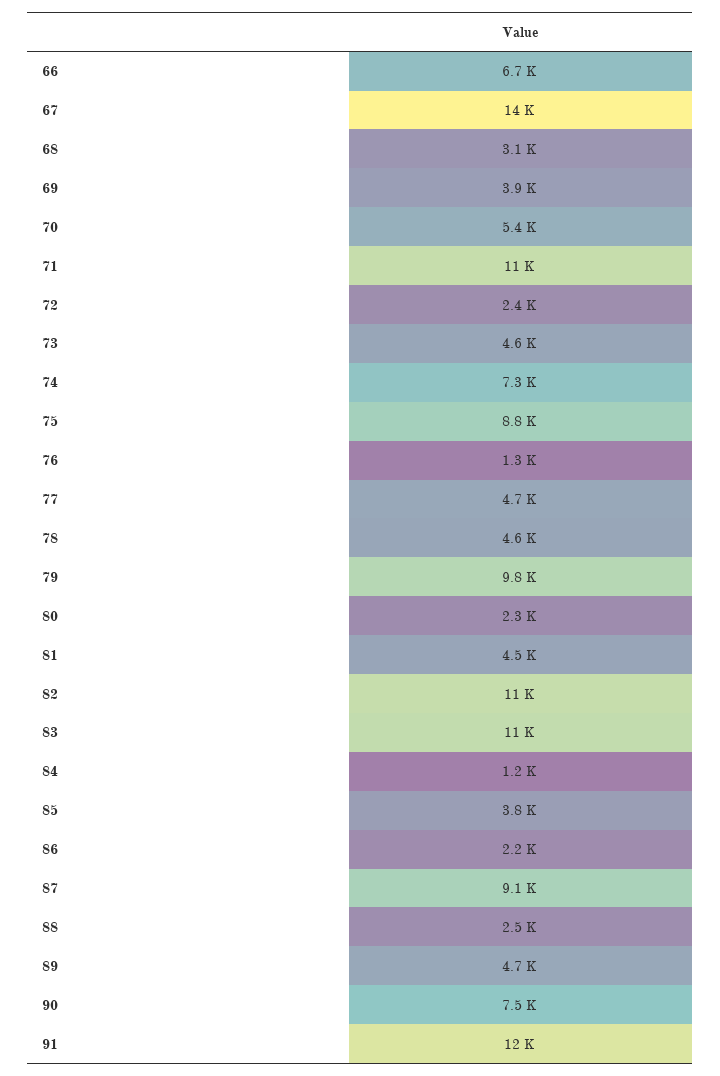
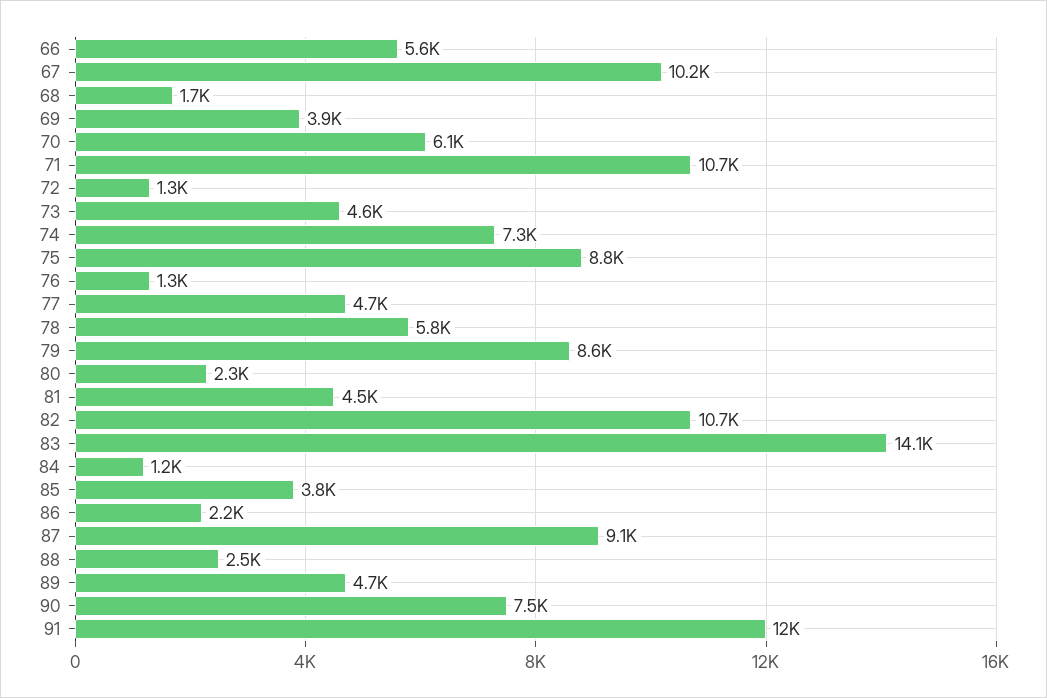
  {
-   "66": 6700,
+   "66": 5600,
-   "67": 14000,
+   "67": 10200,
-   "68": 3100,
+   "68": 1700,
    "69": 3900,
-   "70": 5400,
+   "70": 6100,
    "71": 10700,
-   "72": 2400,
+   "72": 1300,
    "73": 4600,
    "74": 7300,
    "75": 8800,
    "76": 1300,
    "77": 4700,
-   "78": 4600,
+   "78": 5800,
-   "79": 9800,
+   "79": 8600,
    "80": 2300,
    "81": 4500,
    "82": 10700,
-   "83": 11000,
+   "83": 14100,
    "84": 1200,
    "85": 3800,
    "86": 2200,
    "87": 9100,
    "88": 2500,
    "89": 4700,
    "90": 7500,
    "91": 12000
  }

